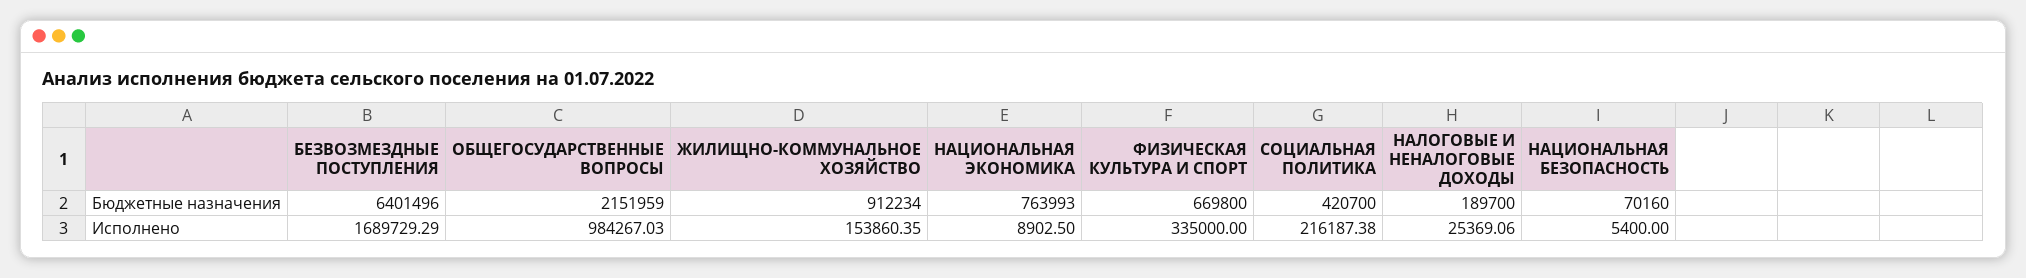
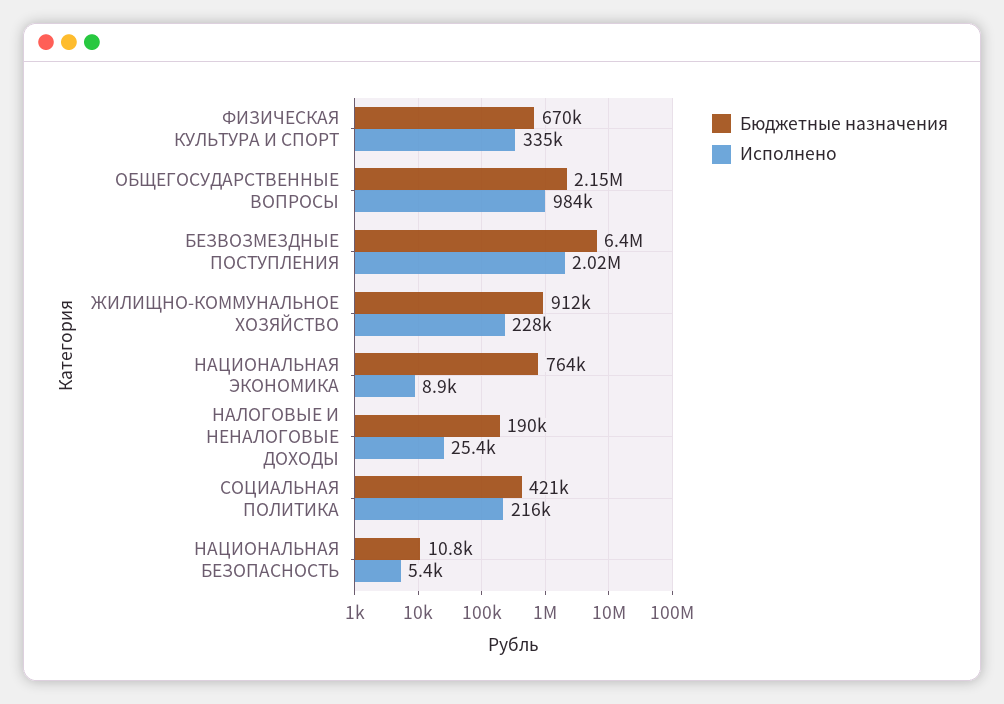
  {
    "Бюджетные назначения": {
      "БЕЗВОЗМЕЗДНЫЕ ПОСТУПЛЕНИЯ": 6401496,
      "ОБЩЕГОСУДАРСТВЕННЫЕ ВОПРОСЫ": 2151959,
      "ЖИЛИЩНО-КОММУНАЛЬНОЕ ХОЗЯЙСТВО": 912234,
      "НАЦИОНАЛЬНАЯ ЭКОНОМИКА": 763993,
      "ФИЗИЧЕСКАЯ КУЛЬТУРА И СПОРТ": 669800,
      "СОЦИАЛЬНАЯ ПОЛИТИКА": 420700,
      "НАЛОГОВЫЕ И НЕНАЛОГОВЫЕ ДОХОДЫ": 189700,
-     "НАЦИОНАЛЬНАЯ БЕЗОПАСНОСТЬ": 70160
+     "НАЦИОНАЛЬНАЯ БЕЗОПАСНОСТЬ": 10800
    },
    "Исполнено": {
-     "БЕЗВОЗМЕЗДНЫЕ ПОСТУПЛЕНИЯ": 1689729.29,
+     "БЕЗВОЗМЕЗДНЫЕ ПОСТУПЛЕНИЯ": 2020000,
      "ОБЩЕГОСУДАРСТВЕННЫЕ ВОПРОСЫ": 984267.03,
-     "ЖИЛИЩНО-КОММУНАЛЬНОЕ ХОЗЯЙСТВО": 153860.35,
+     "ЖИЛИЩНО-КОММУНАЛЬНОЕ ХОЗЯЙСТВО": 228000,
      "НАЦИОНАЛЬНАЯ ЭКОНОМИКА": 8902.5,
      "ФИЗИЧЕСКАЯ КУЛЬТУРА И СПОРТ": 335000,
      "СОЦИАЛЬНАЯ ПОЛИТИКА": 216187.38,
      "НАЛОГОВЫЕ И НЕНАЛОГОВЫЕ ДОХОДЫ": 25369.06,
      "НАЦИОНАЛЬНАЯ БЕЗОПАСНОСТЬ": 5400
    }
  }

